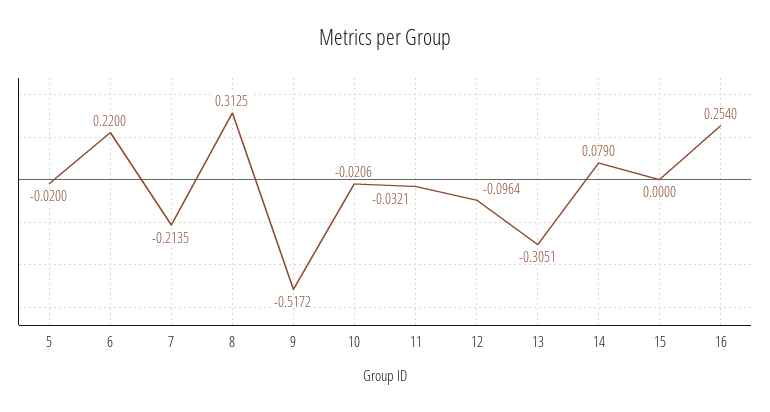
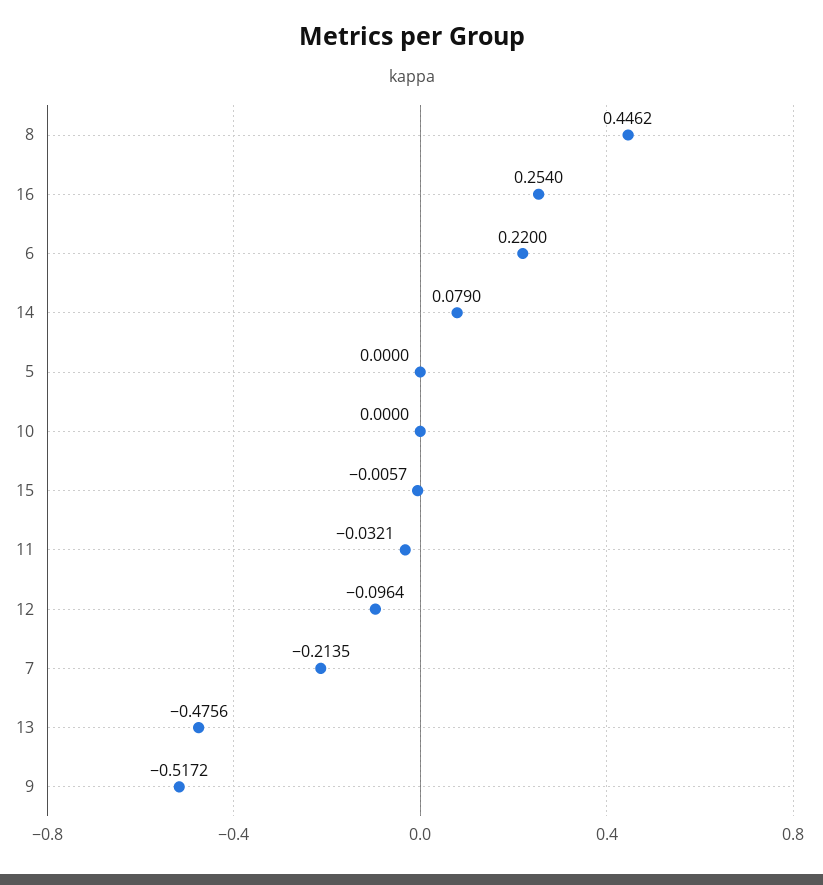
  {
-   "5": -0.02,
+   "5": 0,
    "6": 0.22,
    "7": -0.2135,
-   "8": 0.3125,
+   "8": 0.4462,
    "9": -0.5172,
-   "10": -0.0206,
+   "10": 0,
    "11": -0.0321,
    "12": -0.0964,
-   "13": -0.3051,
+   "13": -0.4756,
    "14": 0.079,
-   "15": 0,
+   "15": -0.0057,
    "16": 0.254
  }

